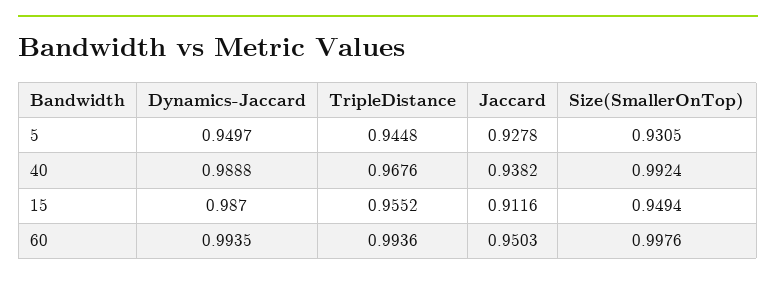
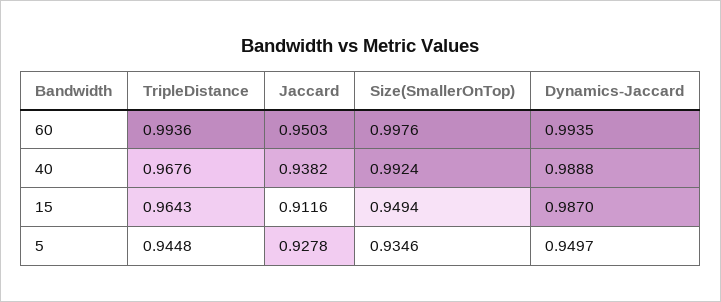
  {
    "Dynamics-Jaccard": {
      "5": 0.9497,
      "40": 0.9888,
      "15": 0.987,
      "60": 0.9935
    },
    "TripleDistance": {
      "5": 0.9448,
      "40": 0.9676,
-     "15": 0.9552,
+     "15": 0.9643,
      "60": 0.9936
    },
    "Jaccard": {
      "5": 0.9278,
      "40": 0.9382,
      "15": 0.9116,
      "60": 0.9503
    },
    "Size(SmallerOnTop)": {
-     "5": 0.9305,
+     "5": 0.9346,
      "40": 0.9924,
      "15": 0.9494,
      "60": 0.9976
    }
  }

